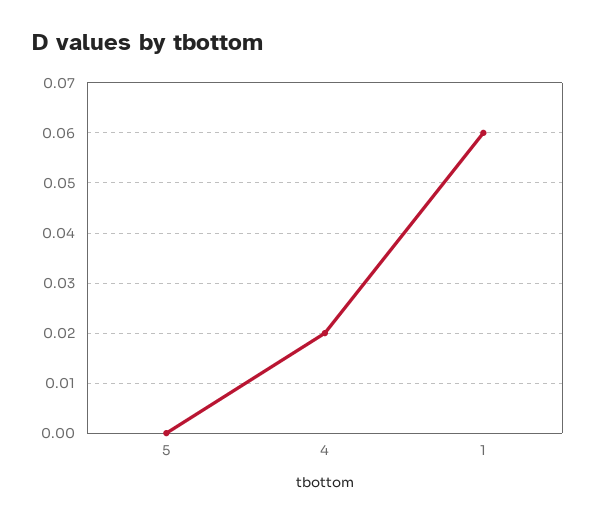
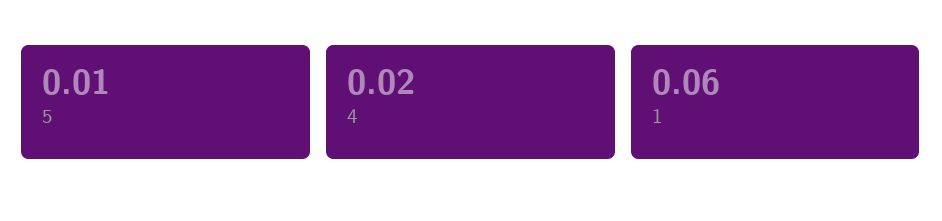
  {
-   "5": 0,
+   "5": 0.01,
    "4": 0.02,
    "1": 0.06
  }

